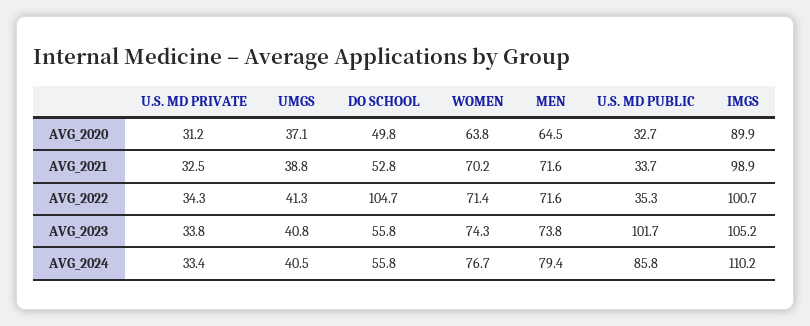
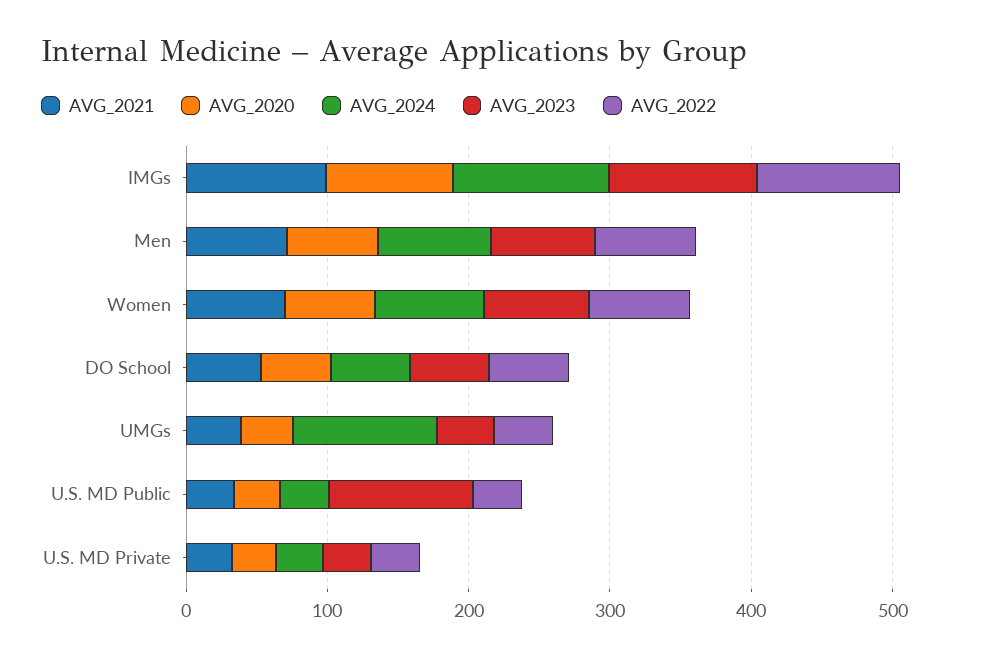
  {
    "AVG_2020": {
      "U.S. MD PRIVATE": 31.2,
      "UMGS": 37.1,
      "DO SCHOOL": 49.8,
      "WOMEN": 63.8,
      "MEN": 64.5,
      "U.S. MD PUBLIC": 32.7,
      "IMGS": 89.9
    },
    "AVG_2021": {
      "U.S. MD PRIVATE": 32.5,
      "UMGS": 38.8,
      "DO SCHOOL": 52.8,
      "WOMEN": 70.2,
      "MEN": 71.6,
      "U.S. MD PUBLIC": 33.7,
      "IMGS": 98.9
    },
    "AVG_2022": {
      "U.S. MD PRIVATE": 34.3,
      "UMGS": 41.3,
-     "DO SCHOOL": 104.7,
+     "DO SCHOOL": 60,
      "WOMEN": 71.4,
      "MEN": 71.6,
      "U.S. MD PUBLIC": 35.3,
      "IMGS": 100.7
    },
    "AVG_2023": {
      "U.S. MD PRIVATE": 33.8,
      "UMGS": 40.8,
      "DO SCHOOL": 55.8,
      "WOMEN": 74.3,
      "MEN": 73.8,
      "U.S. MD PUBLIC": 101.7,
      "IMGS": 105.2
    },
    "AVG_2024": {
      "U.S. MD PRIVATE": 33.4,
-     "UMGS": 40.5,
+     "UMGS": 100,
      "DO SCHOOL": 55.8,
      "WOMEN": 76.7,
      "MEN": 79.4,
-     "U.S. MD PUBLIC": 85.8,
+     "U.S. MD PUBLIC": 40,
      "IMGS": 110.2
    }
  }

